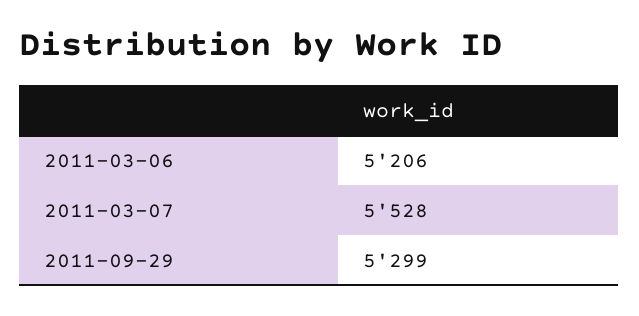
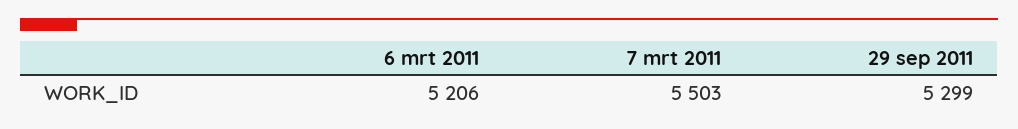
  {
    "2011-03-06": 5206,
-   "2011-03-07": 5528,
+   "2011-03-07": 5503,
    "2011-09-29": 5299
  }

